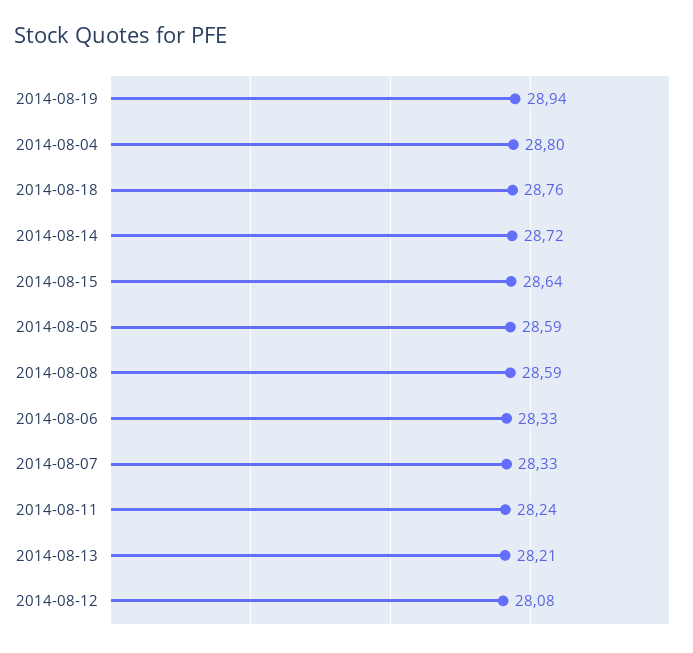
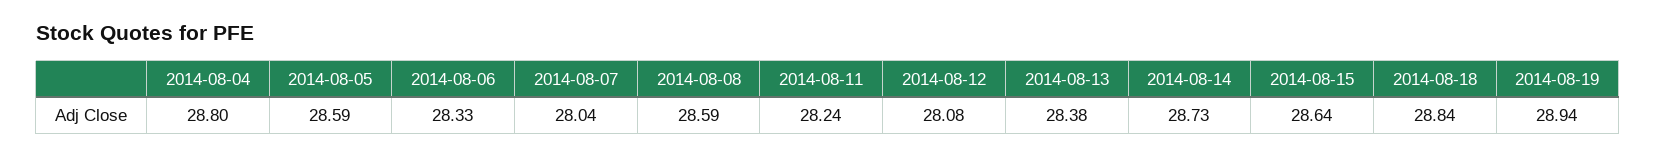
  {
    "2014-08-19": 28.94,
    "2014-08-04": 28.8,
-   "2014-08-18": 28.76,
+   "2014-08-18": 28.84,
-   "2014-08-14": 28.72,
+   "2014-08-14": 28.73,
    "2014-08-15": 28.64,
    "2014-08-05": 28.59,
    "2014-08-08": 28.59,
    "2014-08-06": 28.33,
-   "2014-08-07": 28.33,
+   "2014-08-07": 28.04,
    "2014-08-11": 28.24,
-   "2014-08-13": 28.21,
+   "2014-08-13": 28.38,
    "2014-08-12": 28.08
  }

